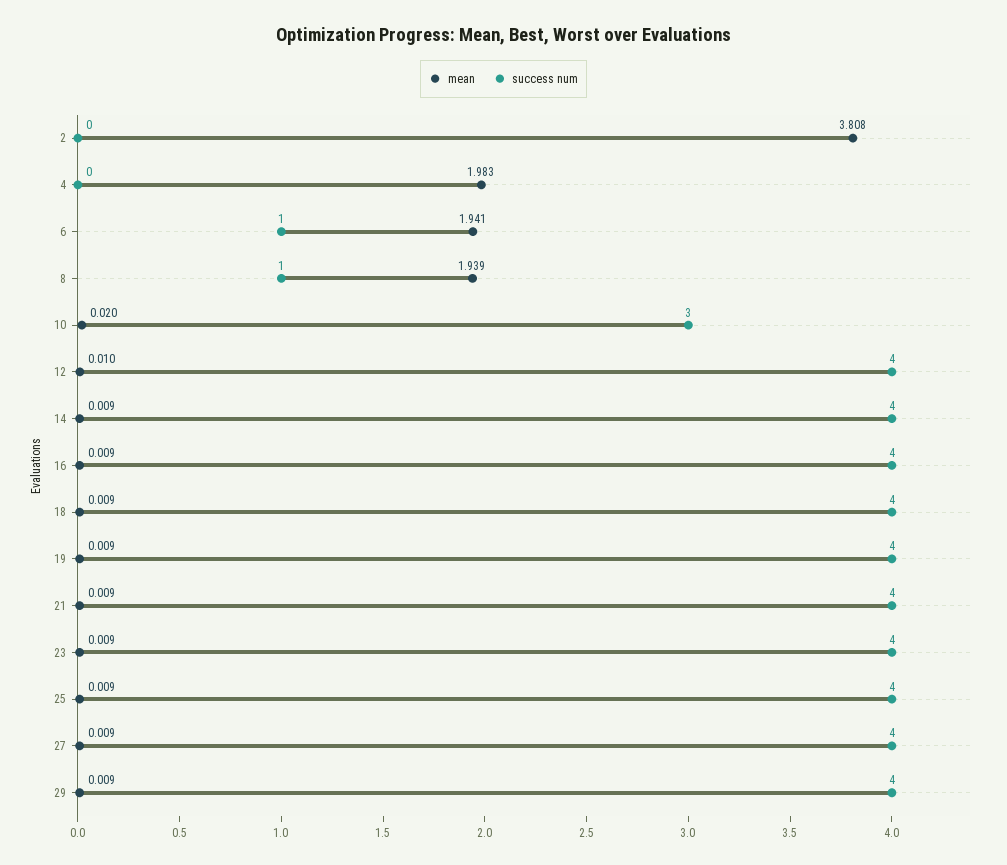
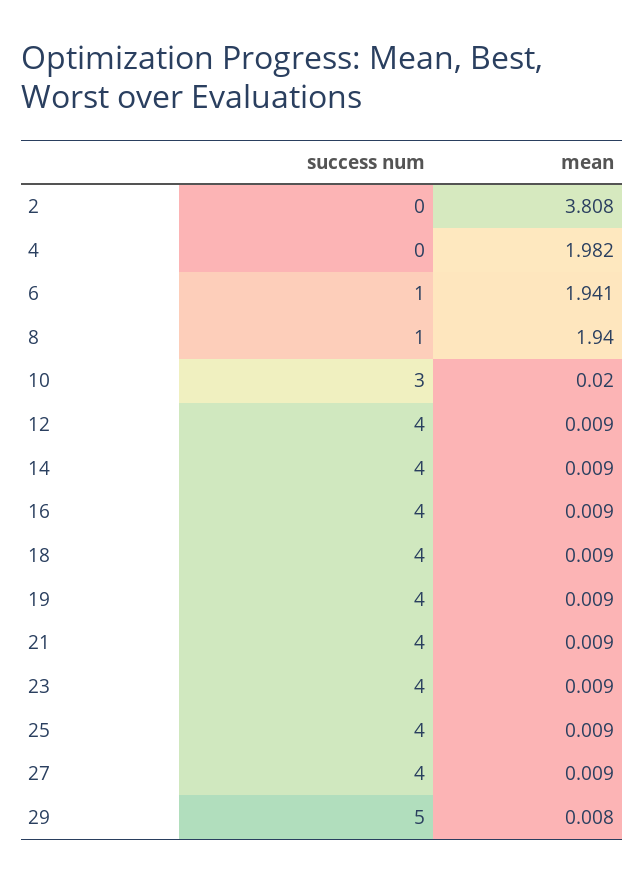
  {
    "mean": {
      "2": 3.808,
-     "4": 1.983,
+     "4": 1.982,
      "6": 1.941,
-     "8": 1.939,
+     "8": 1.94,
      "10": 0.02,
-     "12": 0.01,
+     "12": 0.009,
      "14": 0.009,
      "16": 0.009,
      "18": 0.009,
      "19": 0.009,
      "21": 0.009,
      "23": 0.009,
      "25": 0.009,
      "27": 0.009,
-     "29": 0.009
+     "29": 0.008
    },
    "success num": {
      "2": 0,
      "4": 0,
      "6": 1,
      "8": 1,
      "10": 3,
      "12": 4,
      "14": 4,
      "16": 4,
      "18": 4,
      "19": 4,
      "21": 4,
      "23": 4,
      "25": 4,
      "27": 4,
-     "29": 4
+     "29": 5
    }
  }

